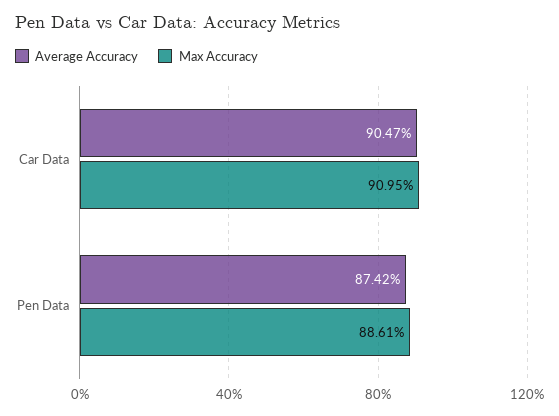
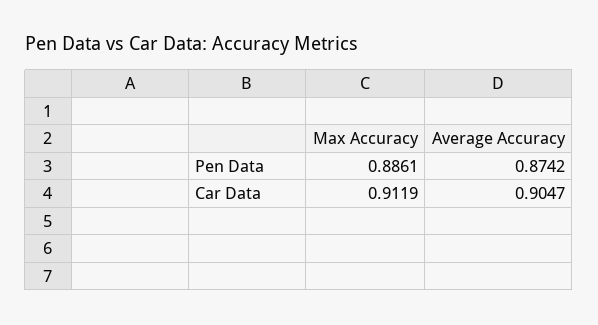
  {
    "Average Accuracy": {
      "Car Data": 0.9047,
      "Pen Data": 0.8742
    },
    "Max Accuracy": {
-     "Car Data": 0.9095,
+     "Car Data": 0.9119,
      "Pen Data": 0.8861
    }
  }

